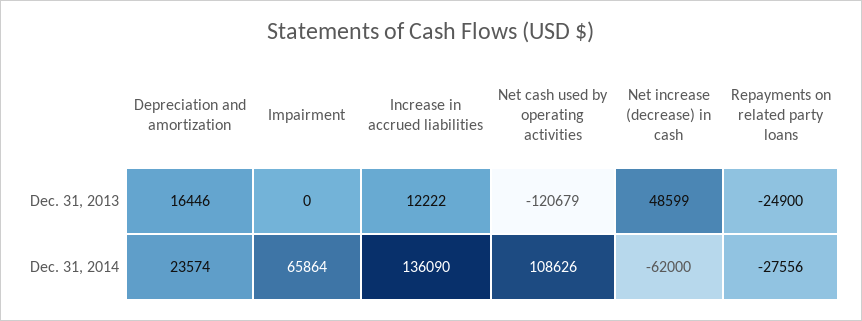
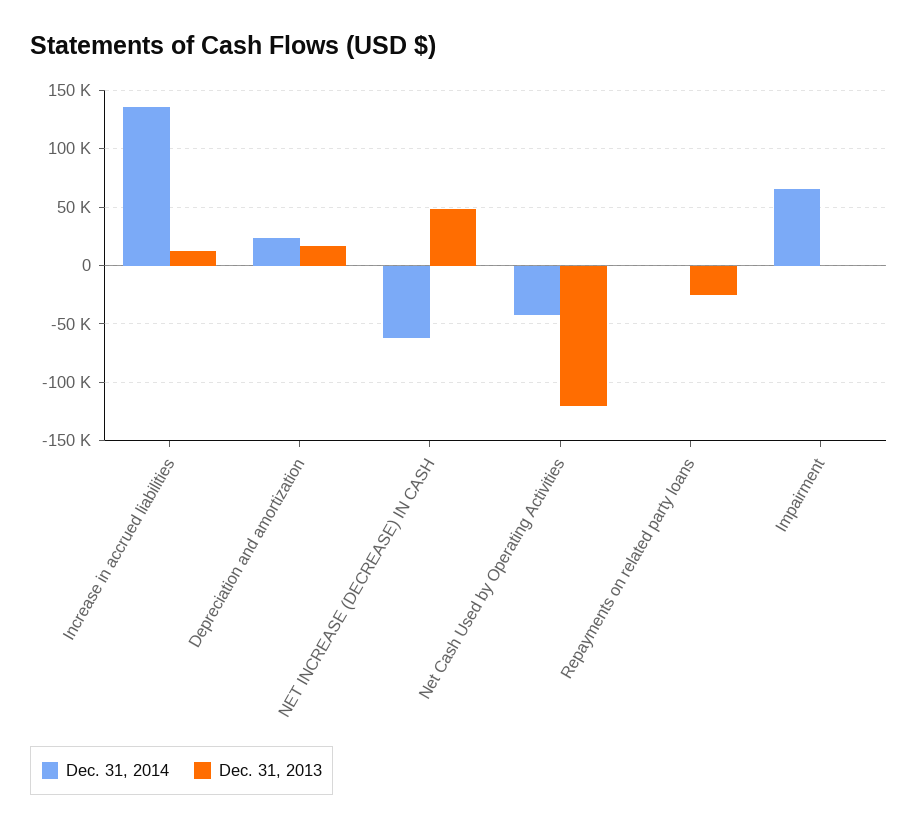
  {
    "Dec. 31, 2013": {
      "Depreciation and amortization": 16446,
      "Impairment": 0,
      "Increase in accrued liabilities": 12222,
      "Net cash used by operating activities": -120679,
      "Net increase (decrease) in cash": 48599,
      "Repayments on related party loans": -24900
    },
    "Dec. 31, 2014": {
      "Depreciation and amortization": 23574,
      "Impairment": 65864,
      "Increase in accrued liabilities": 136090,
-     "Net cash used by operating activities": 108626,
+     "Net cash used by operating activities": -40000,
      "Net increase (decrease) in cash": -62000,
-     "Repayments on related party loans": -27556
+     "Repayments on related party loans": 0
    }
  }

